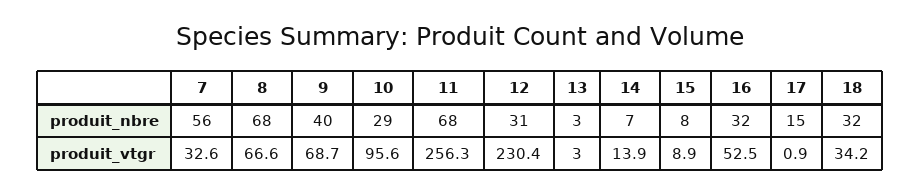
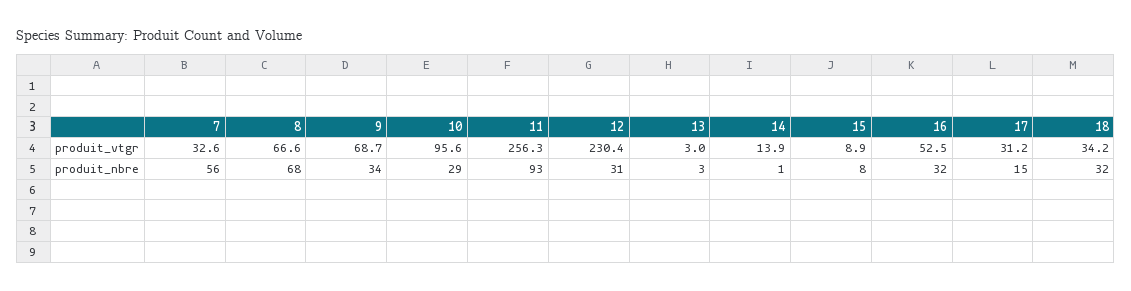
  {
    "7": {
      "produit_nbre": 56,
      "produit_vtgr": 32.6
    },
    "8": {
      "produit_nbre": 68,
      "produit_vtgr": 66.6
    },
    "9": {
-     "produit_nbre": 40,
+     "produit_nbre": 34,
      "produit_vtgr": 68.7
    },
    "10": {
      "produit_nbre": 29,
      "produit_vtgr": 95.6
    },
    "11": {
-     "produit_nbre": 68,
+     "produit_nbre": 93,
      "produit_vtgr": 256.3
    },
    "12": {
      "produit_nbre": 31,
      "produit_vtgr": 230.4
    },
    "13": {
      "produit_nbre": 3,
      "produit_vtgr": 3
    },
    "14": {
-     "produit_nbre": 7,
+     "produit_nbre": 1,
      "produit_vtgr": 13.9
    },
    "15": {
      "produit_nbre": 8,
      "produit_vtgr": 8.9
    },
    "16": {
      "produit_nbre": 32,
      "produit_vtgr": 52.5
    },
    "17": {
      "produit_nbre": 15,
-     "produit_vtgr": 0.9
+     "produit_vtgr": 31.2
    },
    "18": {
      "produit_nbre": 32,
      "produit_vtgr": 34.2
    }
  }

